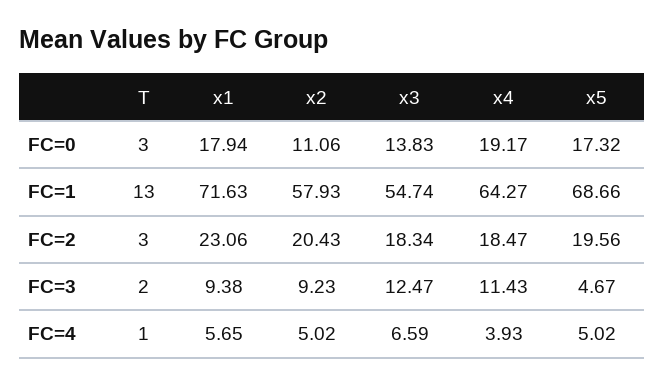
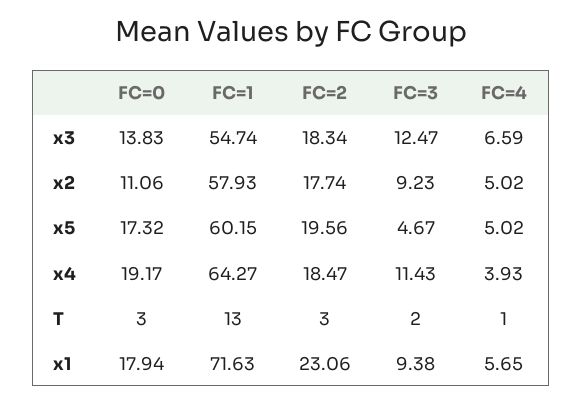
  {
    "T": {
      "FC=0": 3,
      "FC=1": 13,
      "FC=2": 3,
      "FC=3": 2,
      "FC=4": 1
    },
    "x1": {
      "FC=0": 17.94,
      "FC=1": 71.63,
      "FC=2": 23.06,
      "FC=3": 9.38,
      "FC=4": 5.65
    },
    "x2": {
      "FC=0": 11.06,
      "FC=1": 57.93,
-     "FC=2": 20.43,
+     "FC=2": 17.74,
      "FC=3": 9.23,
      "FC=4": 5.02
    },
    "x3": {
      "FC=0": 13.83,
      "FC=1": 54.74,
      "FC=2": 18.34,
      "FC=3": 12.47,
      "FC=4": 6.59
    },
    "x4": {
      "FC=0": 19.17,
      "FC=1": 64.27,
      "FC=2": 18.47,
      "FC=3": 11.43,
      "FC=4": 3.93
    },
    "x5": {
      "FC=0": 17.32,
-     "FC=1": 68.66,
+     "FC=1": 60.15,
      "FC=2": 19.56,
      "FC=3": 4.67,
      "FC=4": 5.02
    }
  }

